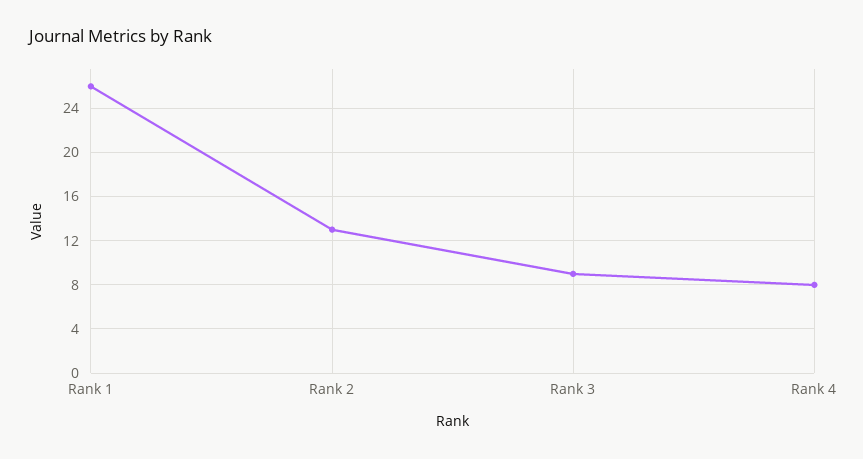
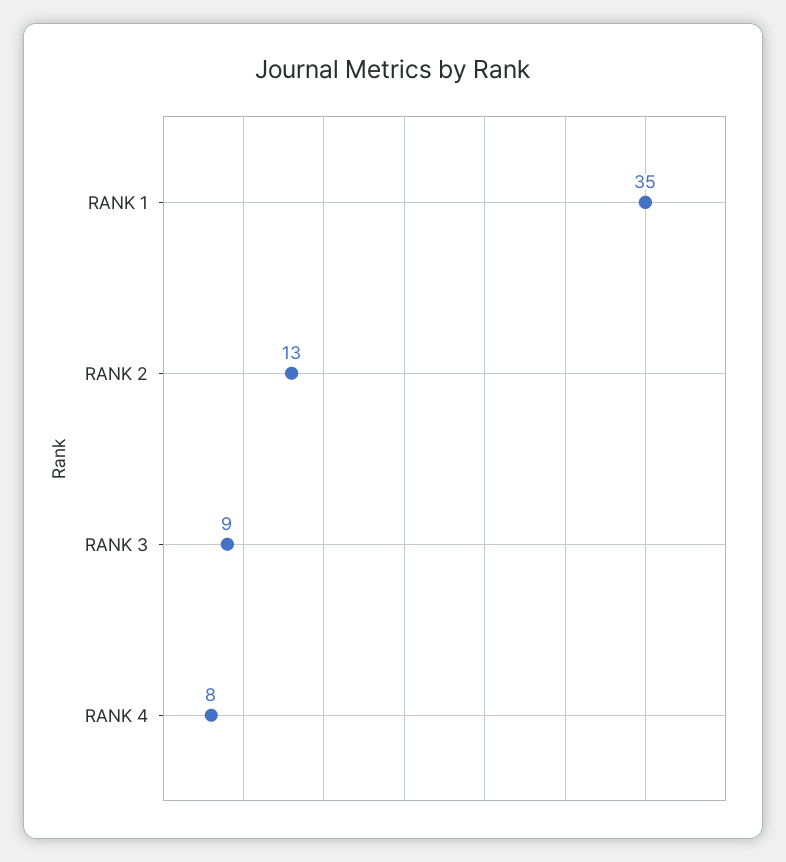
  {
-   "Rank 1": 26,
+   "Rank 1": 35,
    "Rank 2": 13,
    "Rank 3": 9,
    "Rank 4": 8
  }

